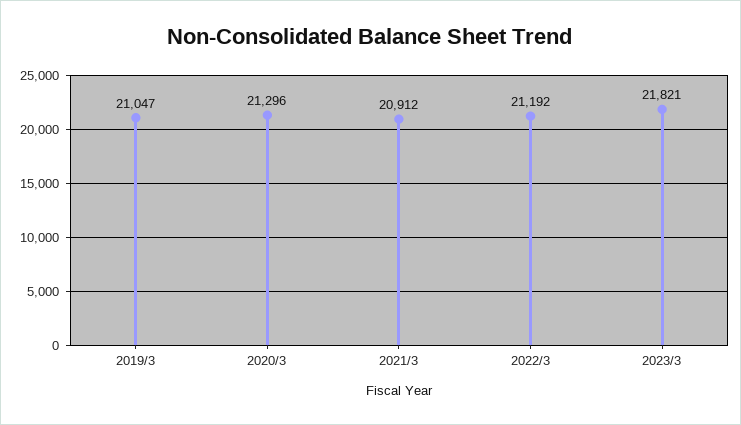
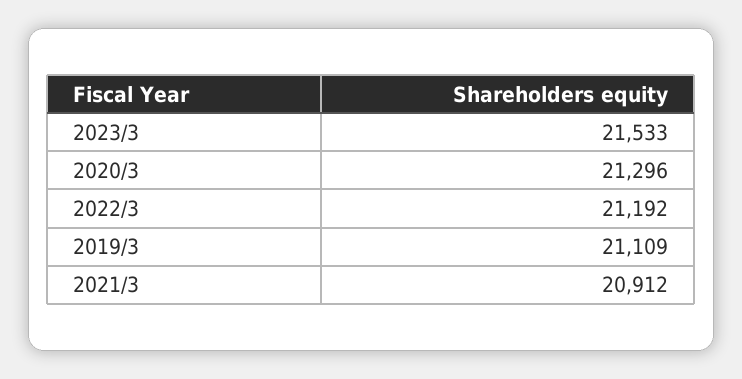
  {
-   "2019/3": 21047,
+   "2019/3": 21109,
    "2020/3": 21296,
    "2021/3": 20912,
    "2022/3": 21192,
-   "2023/3": 21821
+   "2023/3": 21533
  }

